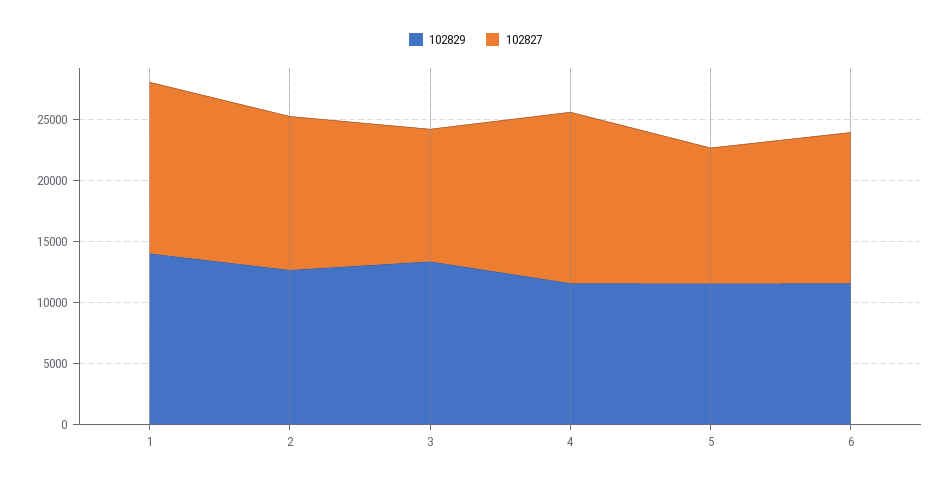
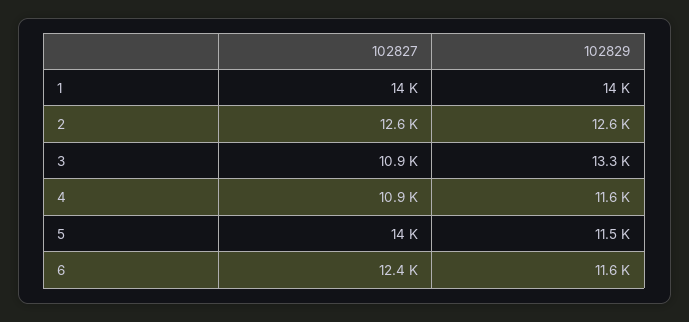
  {
    "102829": {
      "1": 14000,
      "2": 12600,
      "3": 13300,
      "4": 11600,
      "5": 11500,
      "6": 11600
    },
    "102827": {
      "1": 14000,
      "2": 12600,
      "3": 10900,
-     "4": 14000,
+     "4": 10900,
-     "5": 11000,
+     "5": 14000,
      "6": 12400
    }
  }

